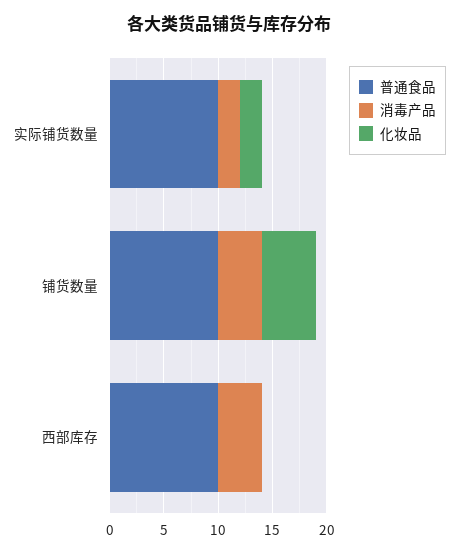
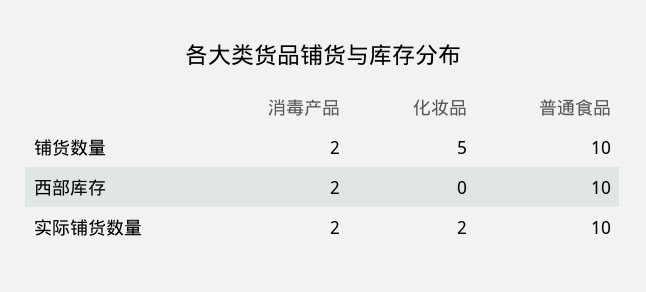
  {
    "普通食品": {
      "实际铺货数量": 10,
      "铺货数量": 10,
      "西部库存": 10
    },
    "消毒产品": {
      "实际铺货数量": 2,
-     "铺货数量": 4,
+     "铺货数量": 2,
-     "西部库存": 4
+     "西部库存": 2
    },
    "化妆品": {
      "实际铺货数量": 2,
      "铺货数量": 5,
      "西部库存": 0
    }
  }

